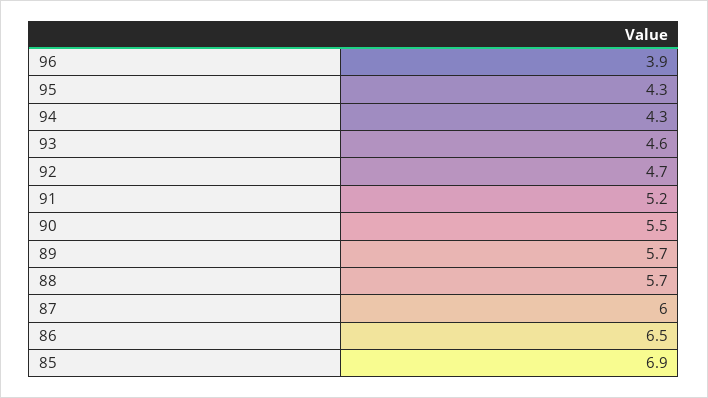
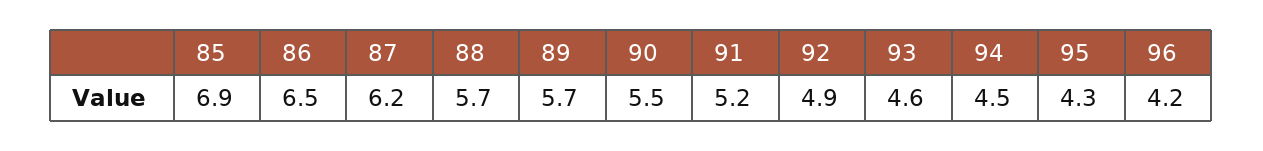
  {
-   "96": 3.9,
+   "96": 4.2,
    "95": 4.3,
-   "94": 4.3,
+   "94": 4.5,
    "93": 4.6,
-   "92": 4.7,
+   "92": 4.9,
    "91": 5.2,
    "90": 5.5,
    "89": 5.7,
    "88": 5.7,
-   "87": 6,
+   "87": 6.2,
    "86": 6.5,
    "85": 6.9
  }

